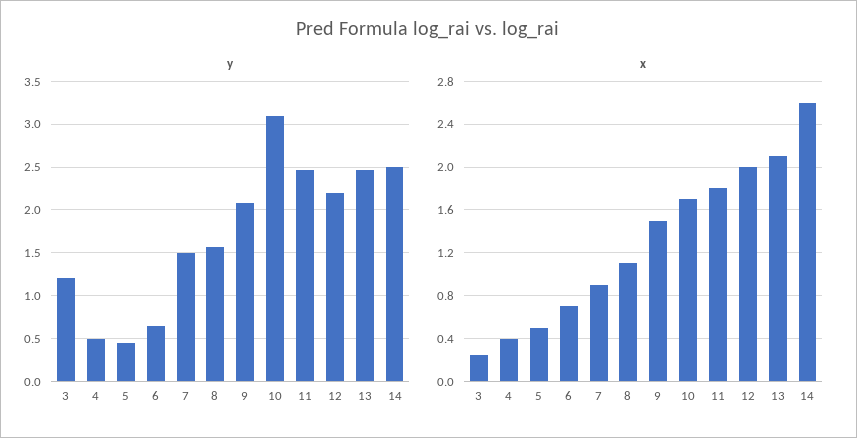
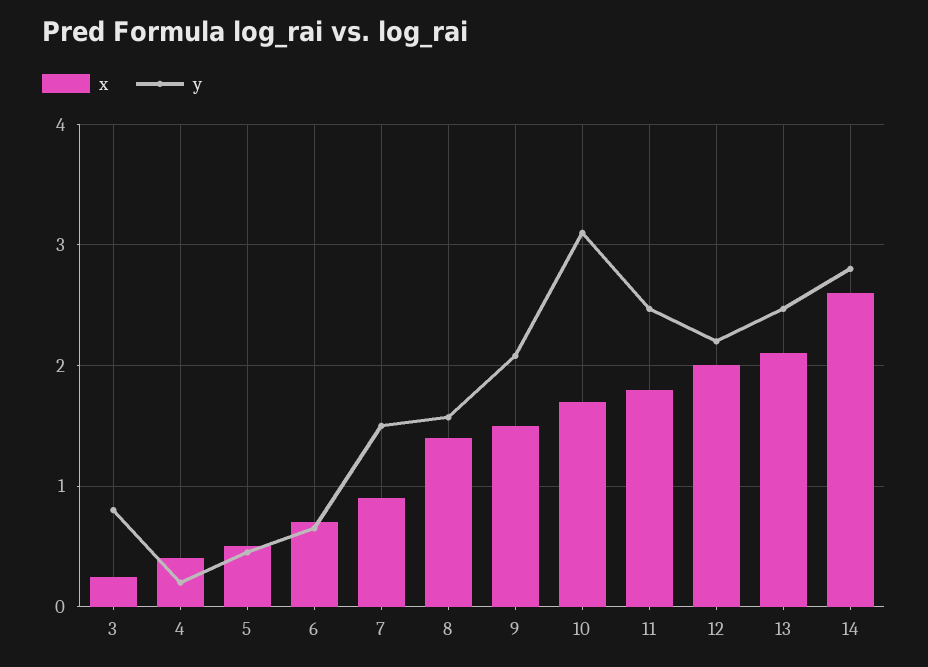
  {
    "y": {
-     "3": 1.2,
+     "3": 0.8,
-     "4": 0.5,
+     "4": 0.2,
      "5": 0.5,
      "6": 0.7,
      "7": 1.5,
      "8": 1.6,
      "9": 2.1,
      "10": 3.1,
      "11": 2.5,
      "12": 2.2,
      "13": 2.5,
-     "14": 2.5
+     "14": 2.8
    },
    "x": {
      "3": 0.3,
      "4": 0.4,
      "5": 0.5,
      "6": 0.7,
      "7": 0.9,
-     "8": 1.1,
+     "8": 1.4,
      "9": 1.5,
      "10": 1.7,
      "11": 1.8,
      "12": 2,
      "13": 2.1,
      "14": 2.6
    }
  }

